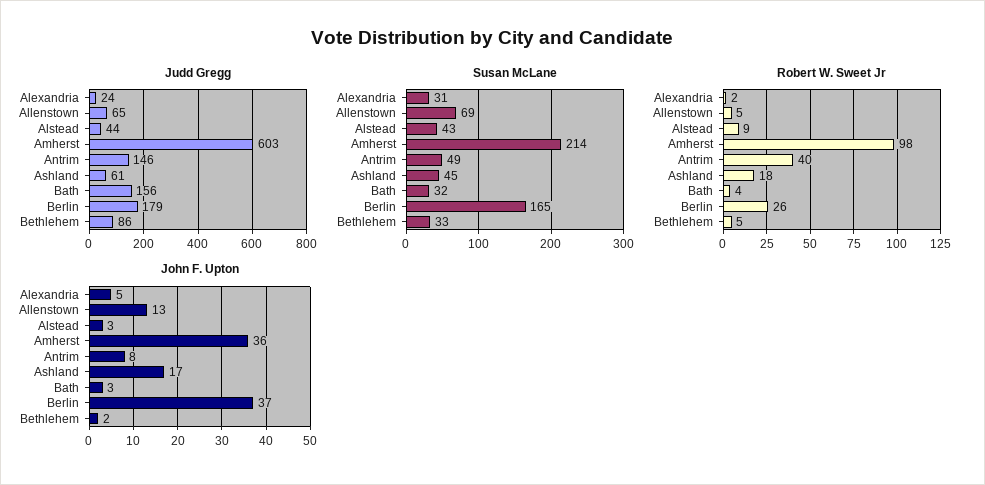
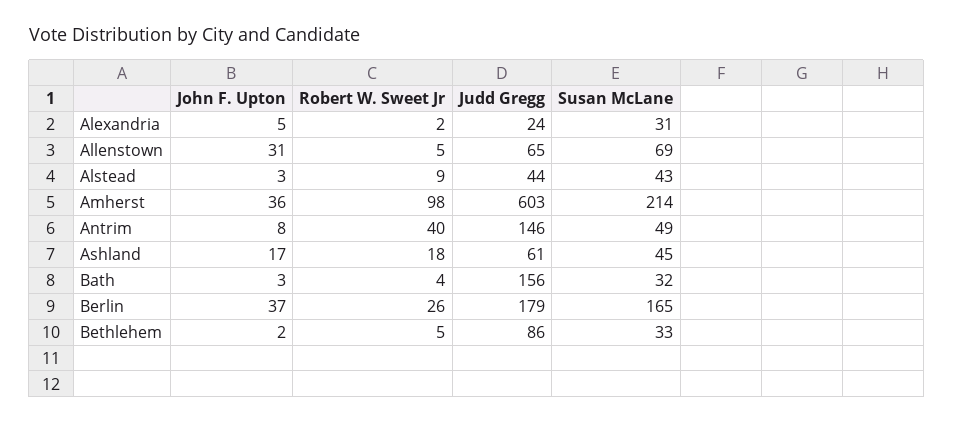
  {
    "Judd Gregg": {
      "Alexandria": 24,
      "Allenstown": 65,
      "Alstead": 44,
      "Amherst": 603,
      "Antrim": 146,
      "Ashland": 61,
      "Bath": 156,
      "Berlin": 179,
      "Bethlehem": 86
    },
    "Susan McLane": {
      "Alexandria": 31,
      "Allenstown": 69,
      "Alstead": 43,
      "Amherst": 214,
      "Antrim": 49,
      "Ashland": 45,
      "Bath": 32,
      "Berlin": 165,
      "Bethlehem": 33
    },
    "Robert W. Sweet Jr": {
      "Alexandria": 2,
      "Allenstown": 5,
      "Alstead": 9,
      "Amherst": 98,
      "Antrim": 40,
      "Ashland": 18,
      "Bath": 4,
      "Berlin": 26,
      "Bethlehem": 5
    },
    "John F. Upton": {
      "Alexandria": 5,
-     "Allenstown": 13,
+     "Allenstown": 31,
      "Alstead": 3,
      "Amherst": 36,
      "Antrim": 8,
      "Ashland": 17,
      "Bath": 3,
      "Berlin": 37,
      "Bethlehem": 2
    }
  }

